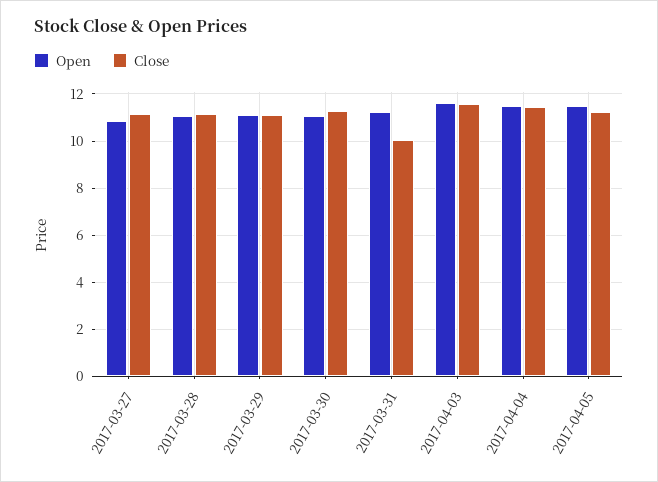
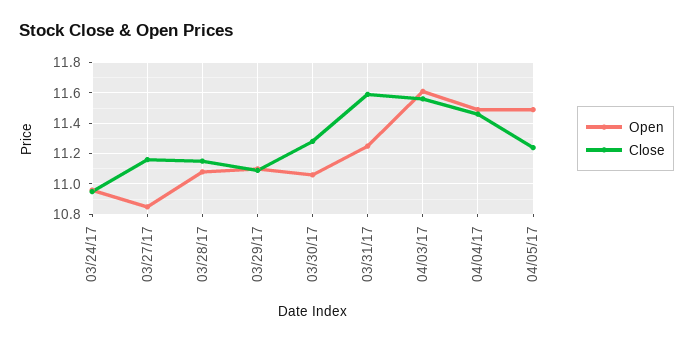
  {
    "Open": {
      "2017-03-27": 10.85,
      "2017-03-28": 11.1,
      "2017-03-29": 11.1,
      "2017-03-30": 11.05,
      "2017-03-31": 11.25,
      "2017-04-03": 11.6,
      "2017-04-04": 11.5,
-     "2017-04-05": 11.5
+     "2017-04-05": 11.5,
+     "03/24/17": 10.95
    },
    "Close": {
      "2017-03-27": 11.15,
      "2017-03-28": 11.15,
      "2017-03-29": 11.1,
      "2017-03-30": 11.3,
-     "2017-03-31": 10,
+     "2017-03-31": 11.6,
      "2017-04-03": 11.55,
      "2017-04-04": 11.45,
-     "2017-04-05": 11.25
+     "2017-04-05": 11.25,
+     "03/24/17": 10.95
    }
  }

